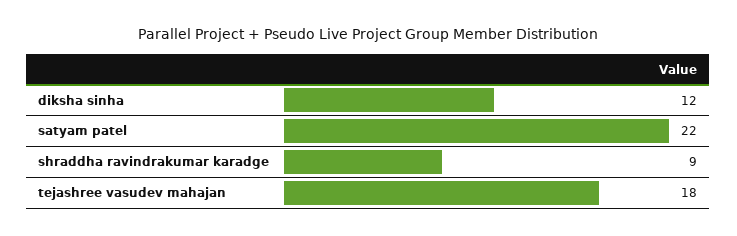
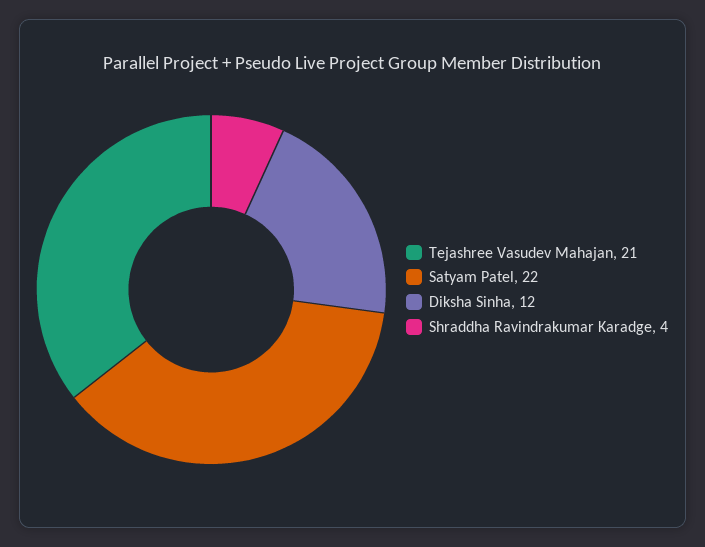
  {
    "diksha sinha": 12,
    "satyam patel": 22,
-   "shraddha ravindrakumar karadge": 9,
+   "shraddha ravindrakumar karadge": 4,
-   "tejashree vasudev mahajan": 18
+   "tejashree vasudev mahajan": 21
  }

